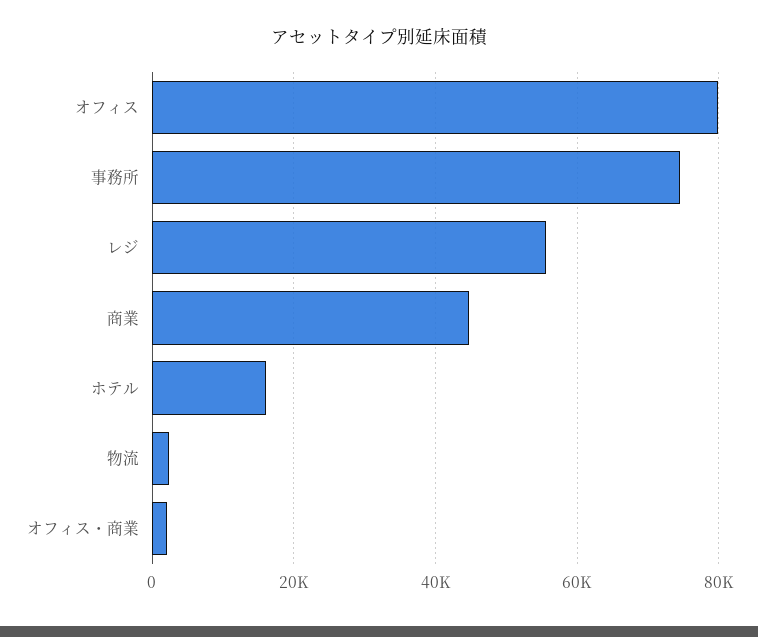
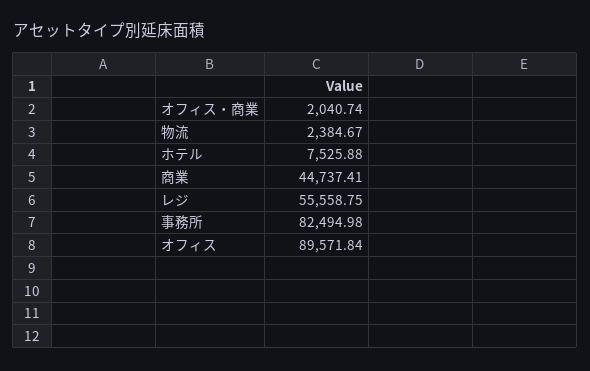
  {
-   "オフィス": 80000,
+   "オフィス": 89571.84,
-   "事務所": 74000,
+   "事務所": 82494.98,
    "レジ": 55558.75,
    "商業": 44737.41,
-   "ホテル": 16000,
+   "ホテル": 7525.88,
    "物流": 2384.67,
    "オフィス・商業": 2040.74
  }

